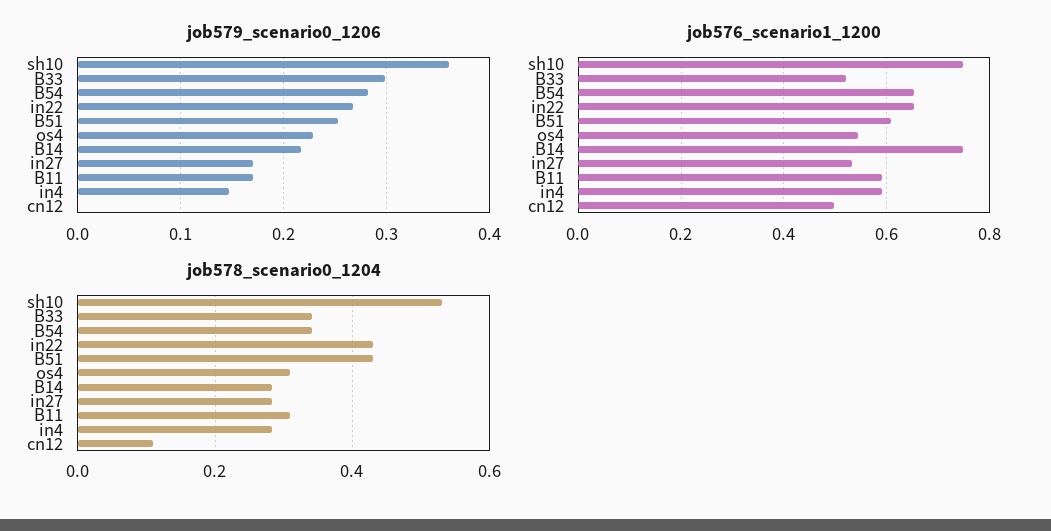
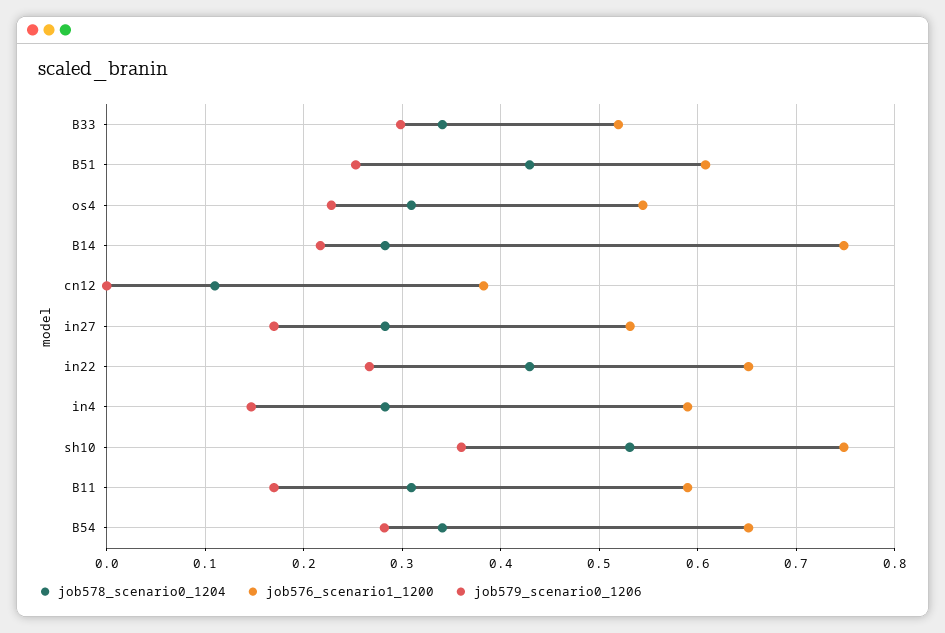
  {
    "job579_scenario0_1206": {
      "sh10": 0.36,
      "B33": 0.3,
      "B54": 0.28,
      "in22": 0.27,
      "B51": 0.25,
      "os4": 0.23,
      "B14": 0.22,
      "in27": 0.17,
      "B11": 0.17,
      "in4": 0.15,
      "cn12": 0
    },
    "job576_scenario1_1200": {
      "sh10": 0.75,
      "B33": 0.52,
      "B54": 0.65,
      "in22": 0.65,
      "B51": 0.61,
      "os4": 0.54,
      "B14": 0.75,
      "in27": 0.53,
      "B11": 0.59,
      "in4": 0.59,
-     "cn12": 0.5
+     "cn12": 0.38
    },
    "job578_scenario0_1204": {
      "sh10": 0.53,
      "B33": 0.34,
      "B54": 0.34,
      "in22": 0.43,
      "B51": 0.43,
      "os4": 0.31,
      "B14": 0.28,
      "in27": 0.28,
      "B11": 0.31,
      "in4": 0.28,
      "cn12": 0.11
    }
  }

